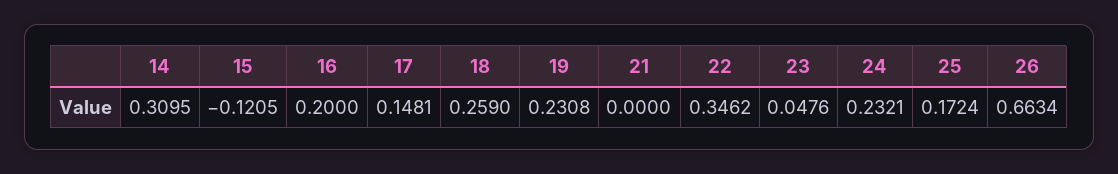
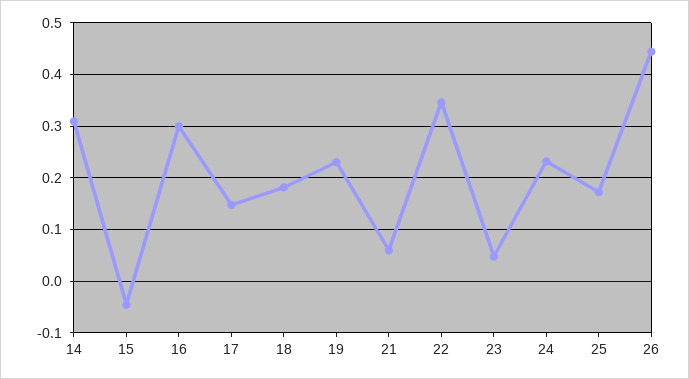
  {
    "14": 0.3095,
-   "15": -0.1205,
+   "15": -0.04,
-   "16": 0.2,
+   "16": 0.3,
    "17": 0.1481,
-   "18": 0.259,
+   "18": 0.18,
    "19": 0.2308,
-   "21": 0,
+   "21": 0.06,
    "22": 0.3462,
    "23": 0.0476,
    "24": 0.2321,
    "25": 0.1724,
-   "26": 0.6634
+   "26": 0.44
  }

